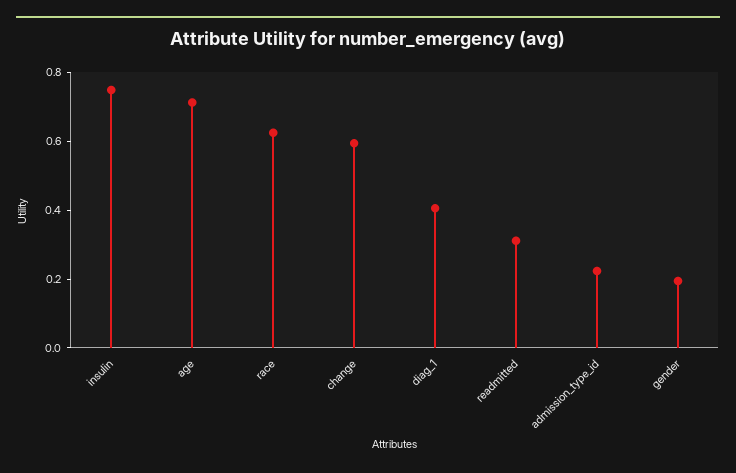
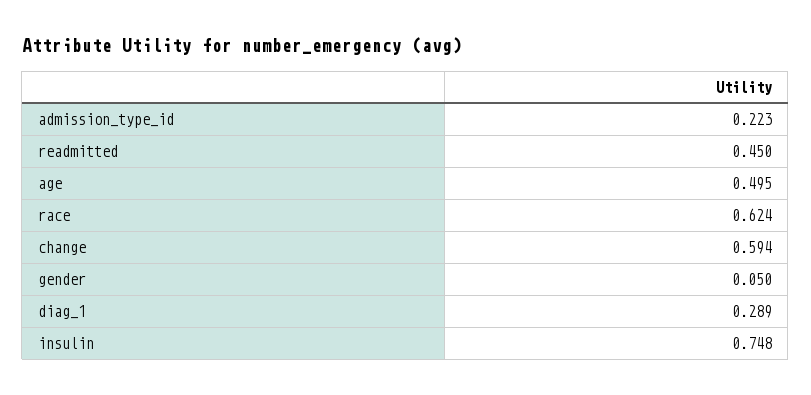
  {
    "insulin": 0.748,
-   "age": 0.7,
+   "age": 0.495,
    "race": 0.624,
    "change": 0.594,
-   "diag_1": 0.4,
+   "diag_1": 0.289,
-   "readmitted": 0.3,
+   "readmitted": 0.45,
    "admission_type_id": 0.223,
-   "gender": 0.2
+   "gender": 0.05
  }

